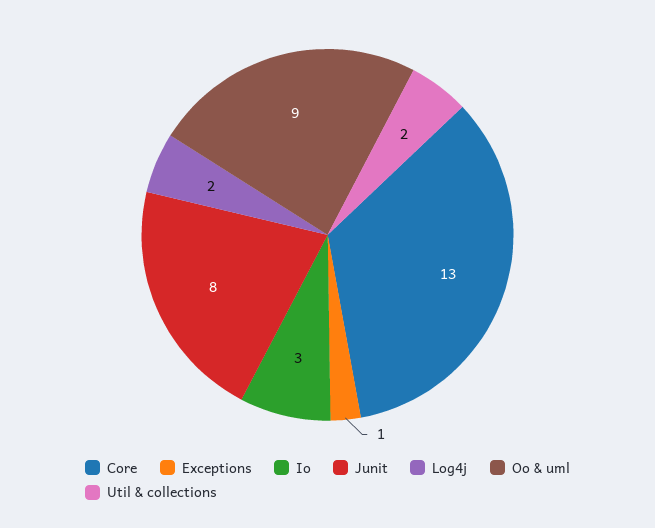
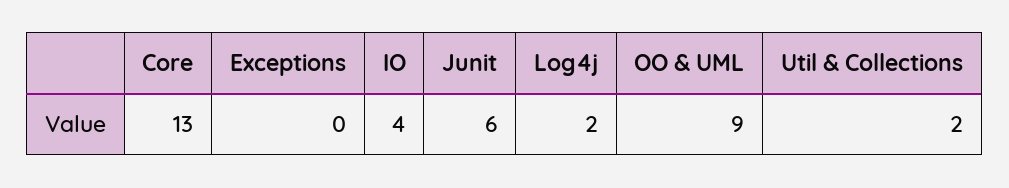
  {
    "Core": 13,
-   "Exceptions": 1,
+   "Exceptions": 0,
-   "Io": 3,
+   "Io": 4,
-   "Junit": 8,
+   "Junit": 6,
    "Log4j": 2,
    "Oo & uml": 9,
    "Util & collections": 2
  }

